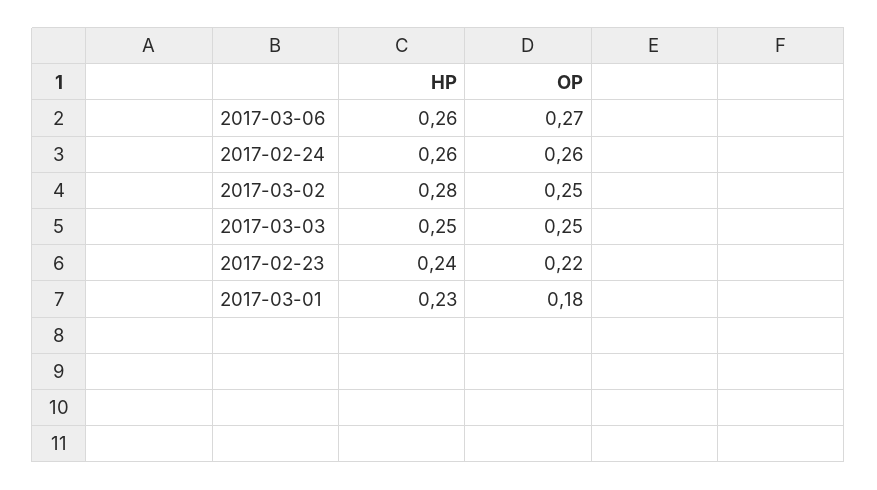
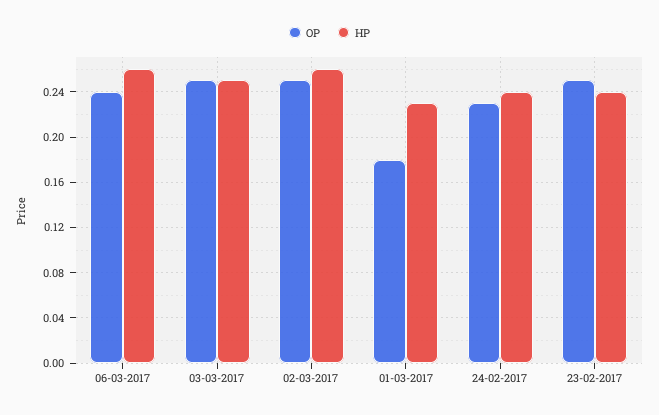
  {
    "HP": {
      "2017-03-06": 0.26,
-     "2017-02-24": 0.26,
+     "2017-02-24": 0.24,
-     "2017-03-02": 0.28,
+     "2017-03-02": 0.26,
      "2017-03-03": 0.25,
      "2017-02-23": 0.24,
      "2017-03-01": 0.23
    },
    "OP": {
-     "2017-03-06": 0.27,
+     "2017-03-06": 0.24,
-     "2017-02-24": 0.26,
+     "2017-02-24": 0.23,
      "2017-03-02": 0.25,
      "2017-03-03": 0.25,
-     "2017-02-23": 0.22,
+     "2017-02-23": 0.25,
      "2017-03-01": 0.18
    }
  }

